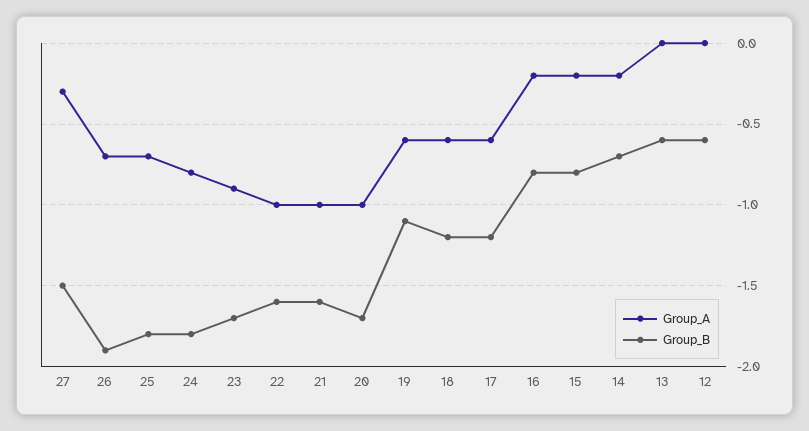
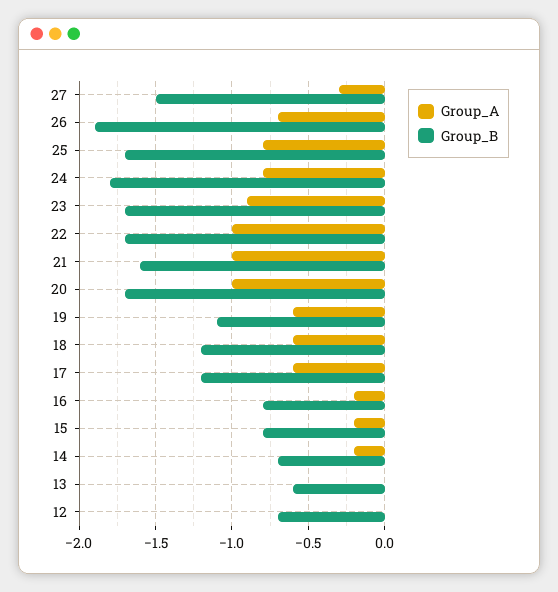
  {
    "Group_A": {
      "27": -0.3,
      "26": -0.7,
-     "25": -0.7,
+     "25": -0.8,
      "24": -0.8,
      "23": -0.9,
      "22": -1,
      "21": -1,
      "20": -1,
      "19": -0.6,
      "18": -0.6,
      "17": -0.6,
      "16": -0.2,
      "15": -0.2,
      "14": -0.2,
      "13": 0,
      "12": 0
    },
    "Group_B": {
      "27": -1.5,
      "26": -1.9,
-     "25": -1.8,
+     "25": -1.7,
      "24": -1.8,
      "23": -1.7,
-     "22": -1.6,
+     "22": -1.7,
      "21": -1.6,
      "20": -1.7,
      "19": -1.1,
      "18": -1.2,
      "17": -1.2,
      "16": -0.8,
      "15": -0.8,
      "14": -0.7,
      "13": -0.6,
-     "12": -0.6
+     "12": -0.7
    }
  }

